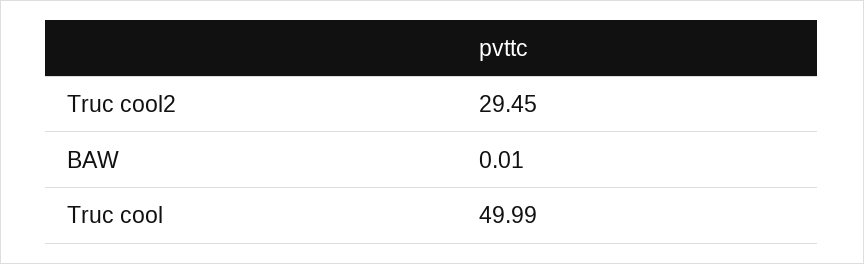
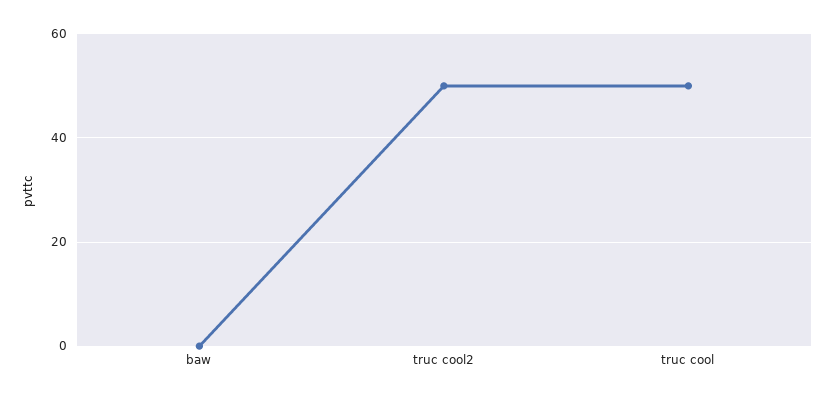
  {
-   "Truc cool2": 29.45,
+   "Truc cool2": 50,
    "BAW": 0.01,
    "Truc cool": 49.99
  }

